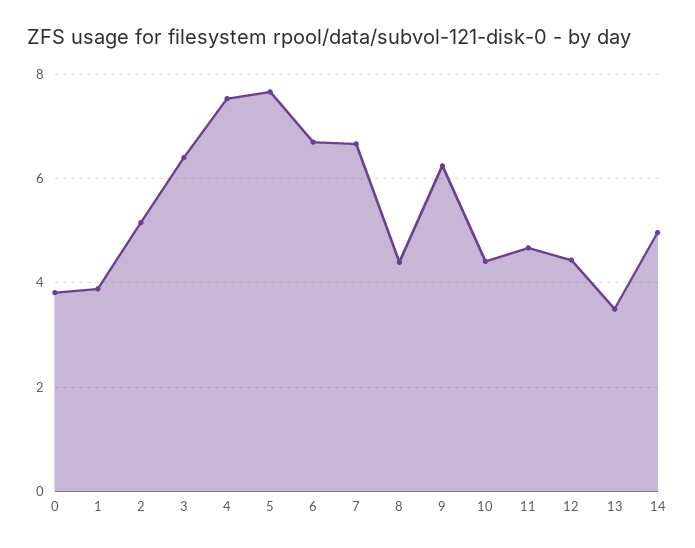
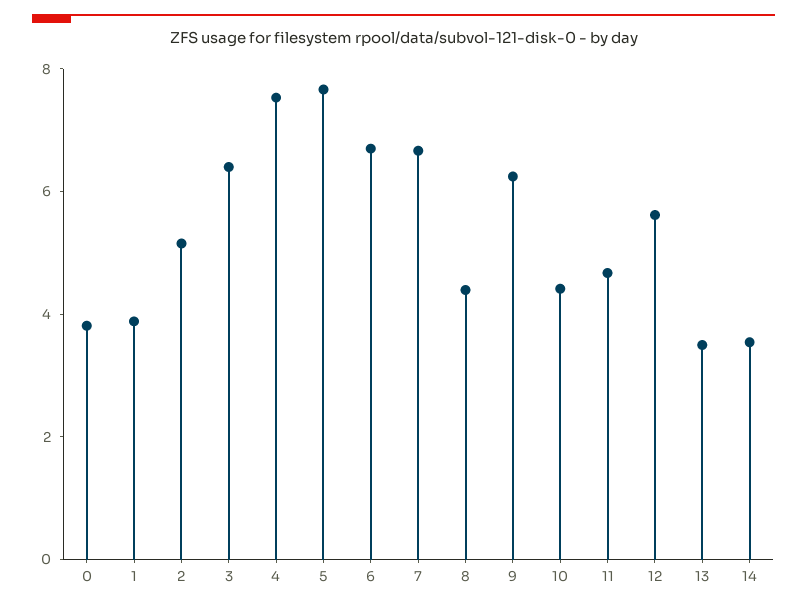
  {
    "0": 3.8,
    "1": 3.8,
    "2": 5.2,
    "3": 6.4,
    "4": 7.6,
    "5": 7.6,
    "6": 6.8,
    "7": 6.6,
    "8": 4.4,
    "9": 6.2,
    "10": 4.4,
    "11": 4.6,
-   "12": 4.4,
+   "12": 5.5,
    "13": 3.4,
-   "14": 5
+   "14": 3.5
  }

